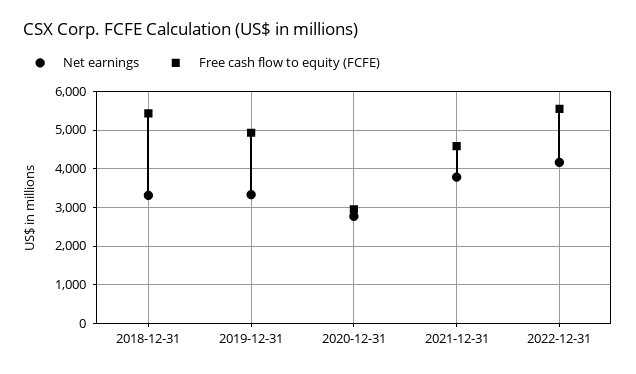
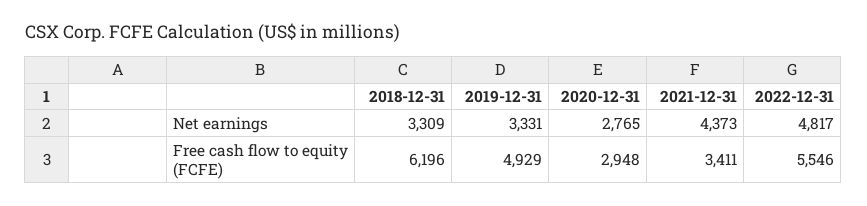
  {
    "Net earnings": {
      "2018-12-31": 3309,
      "2019-12-31": 3331,
      "2020-12-31": 2765,
-     "2021-12-31": 3800,
+     "2021-12-31": 4373,
-     "2022-12-31": 4200
+     "2022-12-31": 4817
    },
    "Free cash flow to equity (FCFE)": {
-     "2018-12-31": 5400,
+     "2018-12-31": 6196,
      "2019-12-31": 4929,
      "2020-12-31": 2948,
-     "2021-12-31": 4600,
+     "2021-12-31": 3411,
      "2022-12-31": 5546
    }
  }

